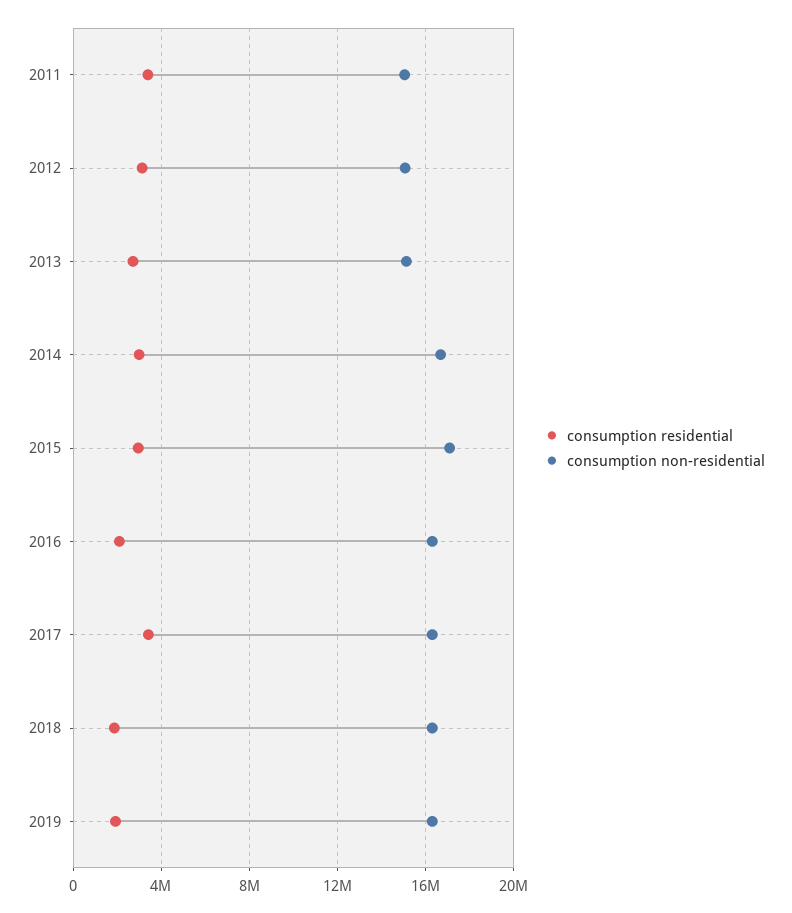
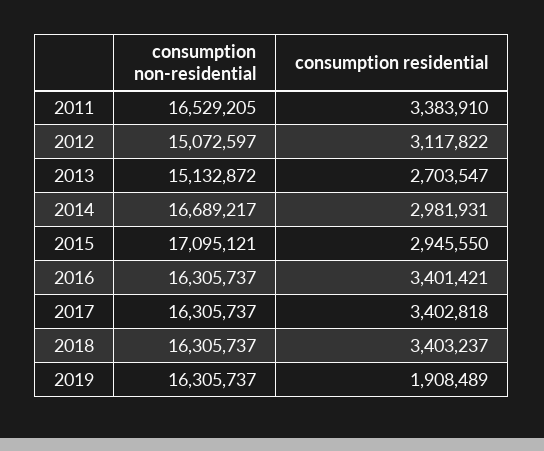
  {
    "consumption residential": {
      "2011": 3383910,
      "2012": 3117822,
      "2013": 2703547,
      "2014": 2981931,
      "2015": 2945550,
-     "2016": 2000000,
+     "2016": 3401421,
      "2017": 3402818,
-     "2018": 2000000,
+     "2018": 3403237,
      "2019": 1908489
    },
    "consumption non-residential": {
-     "2011": 15000000,
+     "2011": 16529205,
      "2012": 15072597,
      "2013": 15132872,
      "2014": 16689217,
      "2015": 17095121,
      "2016": 16305737,
      "2017": 16305737,
      "2018": 16305737,
      "2019": 16305737
    }
  }

